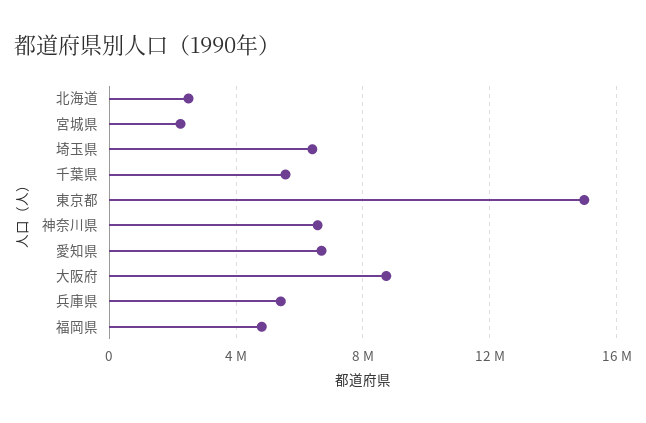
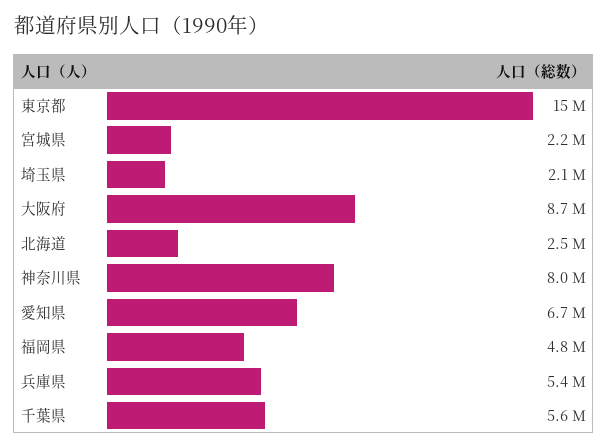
  {
    "北海道": 2500000,
    "宮城県": 2200000,
-   "埼玉県": 6500000,
+   "埼玉県": 2100000,
    "千葉県": 5600000,
    "東京都": 15000000,
-   "神奈川県": 6500000,
+   "神奈川県": 8000000,
    "愛知県": 6700000,
    "大阪府": 8700000,
    "兵庫県": 5400000,
    "福岡県": 4800000
  }

